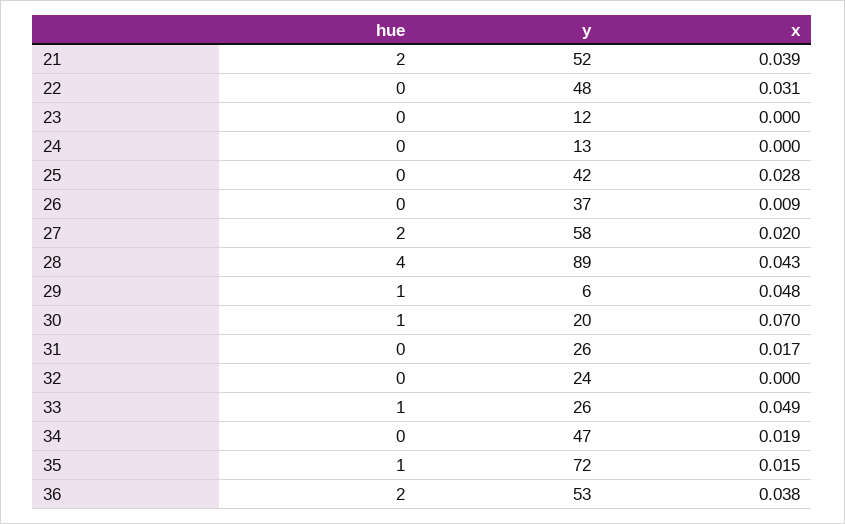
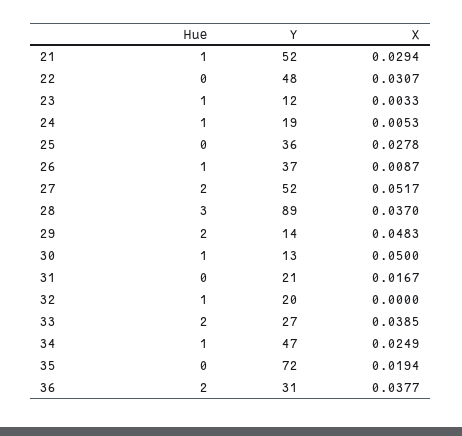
  {
    "hue": {
-     "21": 2,
+     "21": 1,
      "22": 0,
-     "23": 0,
+     "23": 1,
-     "24": 0,
+     "24": 1,
      "25": 0,
-     "26": 0,
+     "26": 1,
      "27": 2,
-     "28": 4,
+     "28": 3,
-     "29": 1,
+     "29": 2,
      "30": 1,
      "31": 0,
-     "32": 0,
+     "32": 1,
-     "33": 1,
+     "33": 2,
-     "34": 0,
+     "34": 1,
-     "35": 1,
+     "35": 0,
      "36": 2
    },
    "y": {
      "21": 52,
      "22": 48,
      "23": 12,
-     "24": 13,
+     "24": 19,
-     "25": 42,
+     "25": 36,
      "26": 37,
-     "27": 58,
+     "27": 52,
      "28": 89,
-     "29": 6,
+     "29": 14,
-     "30": 20,
+     "30": 13,
-     "31": 26,
+     "31": 21,
-     "32": 24,
+     "32": 20,
-     "33": 26,
+     "33": 27,
      "34": 47,
      "35": 72,
-     "36": 53
+     "36": 31
    },
    "x": {
-     "21": 0.039,
+     "21": 0.0294,
      "22": 0.0307,
-     "23": 0,
+     "23": 0.0033,
-     "24": 0,
+     "24": 0.0053,
      "25": 0.0278,
      "26": 0.0087,
-     "27": 0.02,
+     "27": 0.0517,
-     "28": 0.043,
+     "28": 0.037,
      "29": 0.0483,
-     "30": 0.07,
+     "30": 0.05,
      "31": 0.0167,
      "32": 0,
-     "33": 0.049,
+     "33": 0.0385,
-     "34": 0.019,
+     "34": 0.0249,
-     "35": 0.015,
+     "35": 0.0194,
      "36": 0.0377
    }
  }

